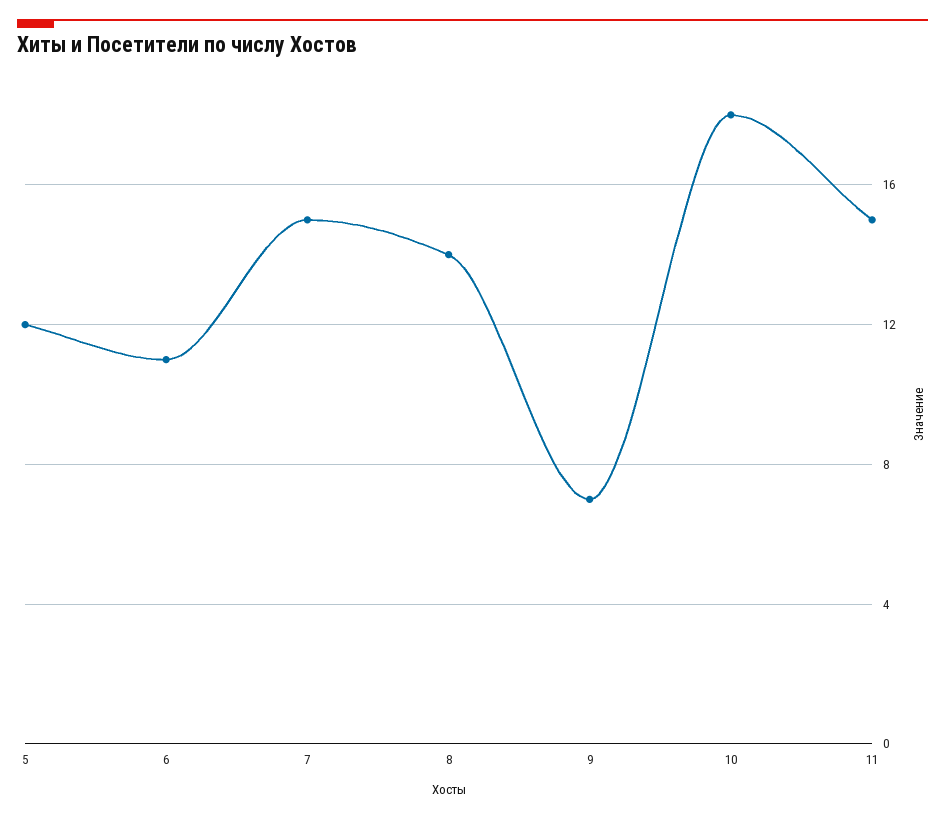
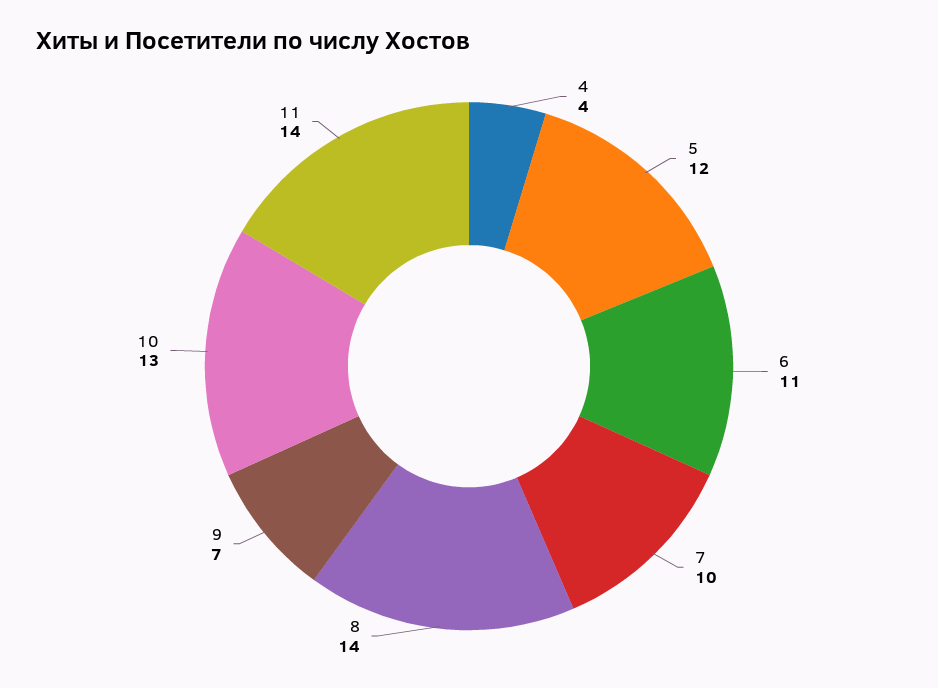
  {
    "5": 12,
    "6": 11,
-   "7": 15,
+   "7": 10,
    "8": 14,
    "9": 7,
-   "10": 18,
+   "10": 13,
-   "11": 15
+   "11": 14,
+   "4": 4
  }

